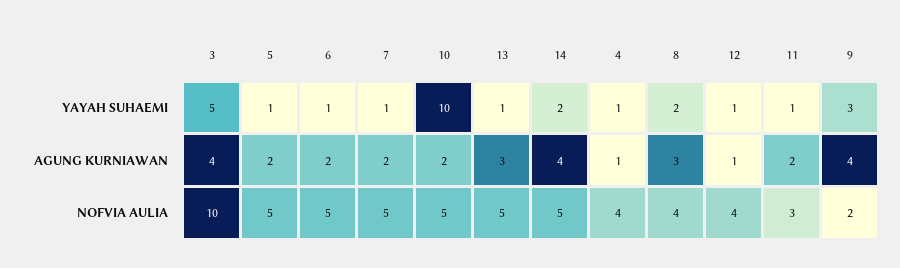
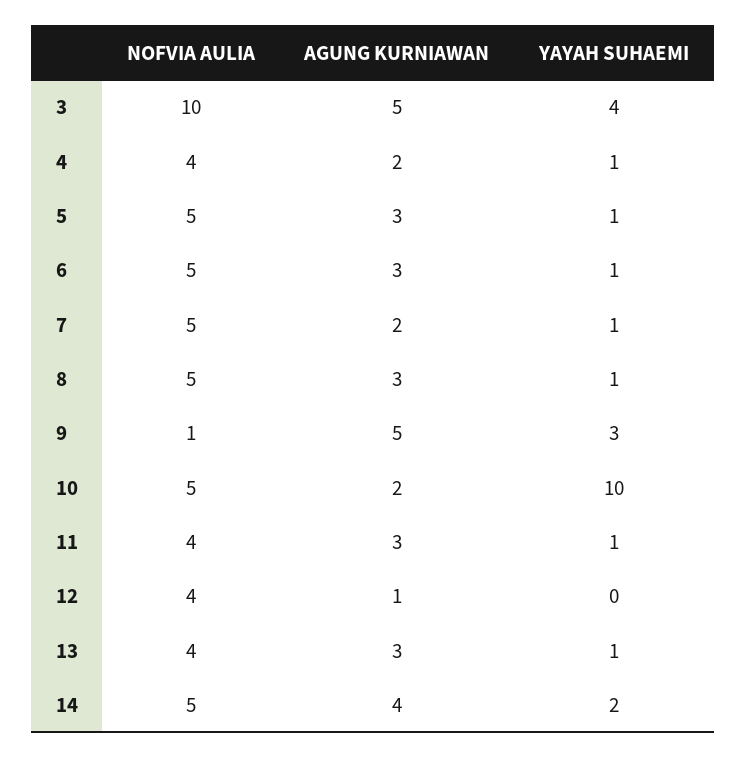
  {
    "3": {
-     "YAYAH SUHAEMI": 5,
+     "YAYAH SUHAEMI": 4,
-     "AGUNG KURNIAWAN": 4,
+     "AGUNG KURNIAWAN": 5,
      "NOFVIA AULIA": 10
    },
    "5": {
      "YAYAH SUHAEMI": 1,
-     "AGUNG KURNIAWAN": 2,
+     "AGUNG KURNIAWAN": 3,
      "NOFVIA AULIA": 5
    },
    "6": {
      "YAYAH SUHAEMI": 1,
-     "AGUNG KURNIAWAN": 2,
+     "AGUNG KURNIAWAN": 3,
      "NOFVIA AULIA": 5
    },
    "7": {
      "YAYAH SUHAEMI": 1,
      "AGUNG KURNIAWAN": 2,
      "NOFVIA AULIA": 5
    },
    "10": {
      "YAYAH SUHAEMI": 10,
      "AGUNG KURNIAWAN": 2,
      "NOFVIA AULIA": 5
    },
    "13": {
      "YAYAH SUHAEMI": 1,
      "AGUNG KURNIAWAN": 3,
-     "NOFVIA AULIA": 5
+     "NOFVIA AULIA": 4
    },
    "14": {
      "YAYAH SUHAEMI": 2,
      "AGUNG KURNIAWAN": 4,
      "NOFVIA AULIA": 5
    },
    "4": {
      "YAYAH SUHAEMI": 1,
-     "AGUNG KURNIAWAN": 1,
+     "AGUNG KURNIAWAN": 2,
      "NOFVIA AULIA": 4
    },
    "8": {
-     "YAYAH SUHAEMI": 2,
+     "YAYAH SUHAEMI": 1,
      "AGUNG KURNIAWAN": 3,
-     "NOFVIA AULIA": 4
+     "NOFVIA AULIA": 5
    },
    "12": {
-     "YAYAH SUHAEMI": 1,
+     "YAYAH SUHAEMI": 0,
      "AGUNG KURNIAWAN": 1,
      "NOFVIA AULIA": 4
    },
    "11": {
      "YAYAH SUHAEMI": 1,
-     "AGUNG KURNIAWAN": 2,
+     "AGUNG KURNIAWAN": 3,
-     "NOFVIA AULIA": 3
+     "NOFVIA AULIA": 4
    },
    "9": {
      "YAYAH SUHAEMI": 3,
-     "AGUNG KURNIAWAN": 4,
+     "AGUNG KURNIAWAN": 5,
-     "NOFVIA AULIA": 2
+     "NOFVIA AULIA": 1
    }
  }

